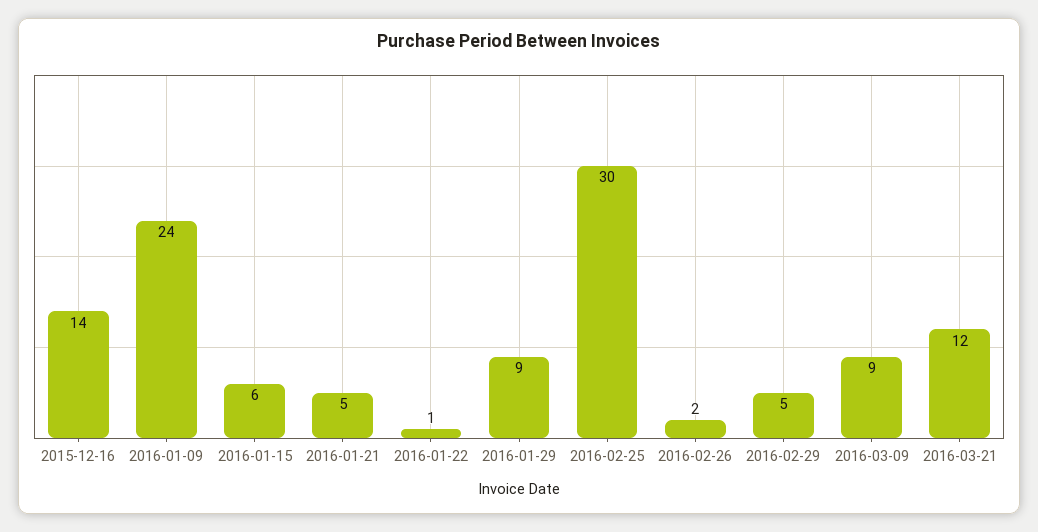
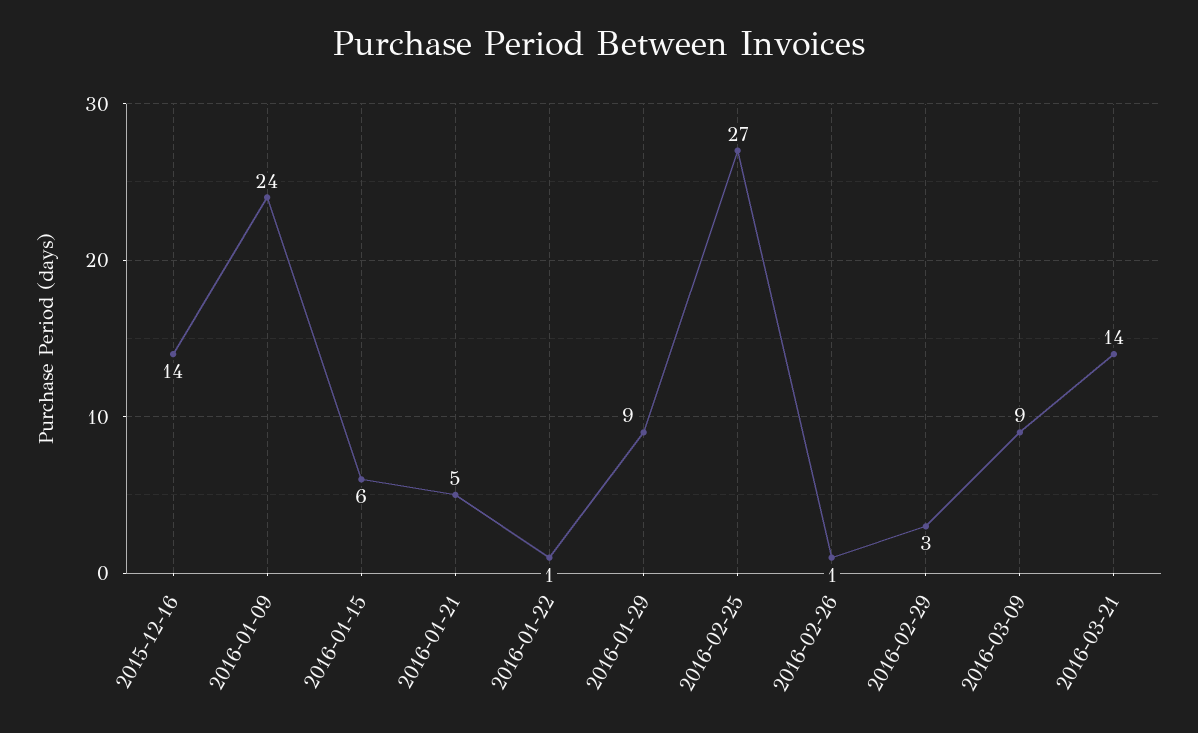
  {
    "2015-12-16": 14,
    "2016-01-09": 24,
    "2016-01-15": 6,
    "2016-01-21": 5,
    "2016-01-22": 1,
    "2016-01-29": 9,
-   "2016-02-25": 30,
+   "2016-02-25": 27,
-   "2016-02-26": 2,
+   "2016-02-26": 1,
-   "2016-02-29": 5,
+   "2016-02-29": 3,
    "2016-03-09": 9,
-   "2016-03-21": 12
+   "2016-03-21": 14
  }

